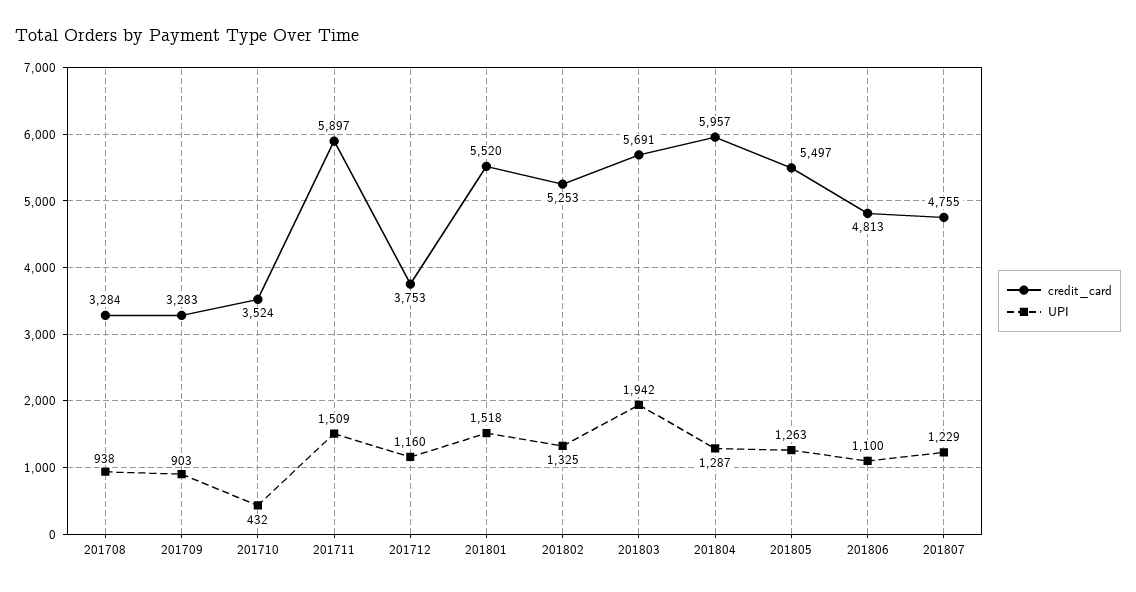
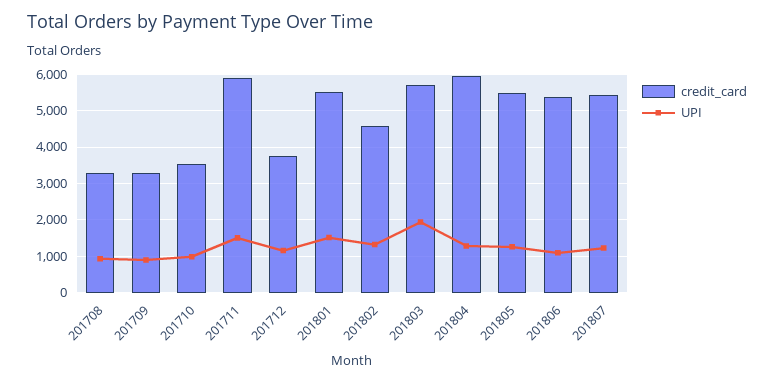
  {
    "credit_card": {
      "201708": 3284,
      "201709": 3283,
      "201710": 3524,
      "201711": 5897,
      "201712": 3753,
      "201801": 5520,
-     "201802": 5253,
+     "201802": 4600,
      "201803": 5691,
      "201804": 5957,
      "201805": 5497,
-     "201806": 4813,
+     "201806": 5400,
-     "201807": 4755
+     "201807": 5400
    },
    "UPI": {
      "201708": 938,
      "201709": 903,
-     "201710": 432,
+     "201710": 1000,
      "201711": 1509,
      "201712": 1160,
      "201801": 1518,
      "201802": 1325,
      "201803": 1942,
      "201804": 1287,
      "201805": 1263,
      "201806": 1100,
      "201807": 1229
    }
  }

